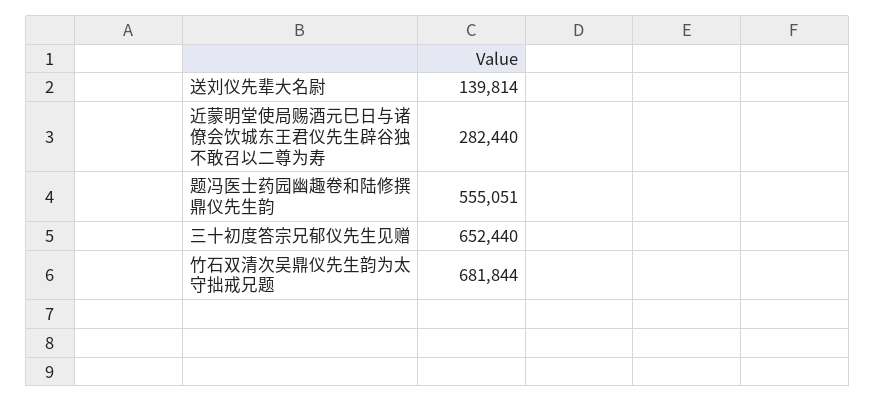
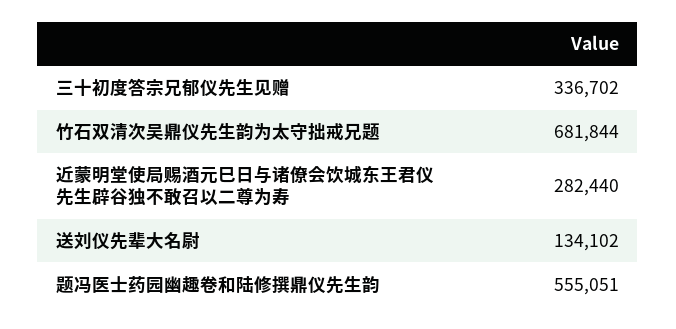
  {
-   "送刘仪先辈大名尉": 139814,
+   "送刘仪先辈大名尉": 134102,
    "近蒙明堂使局赐酒元巳日与诸僚会饮城东王君仪先生辟谷独不敢召以二尊为寿": 282440,
    "题冯医士药园幽趣卷和陆修撰鼎仪先生韵": 555051,
-   "三十初度答宗兄郁仪先生见赠": 652440,
+   "三十初度答宗兄郁仪先生见赠": 336702,
    "竹石双清次吴鼎仪先生韵为太守拙戒兄题": 681844
  }

